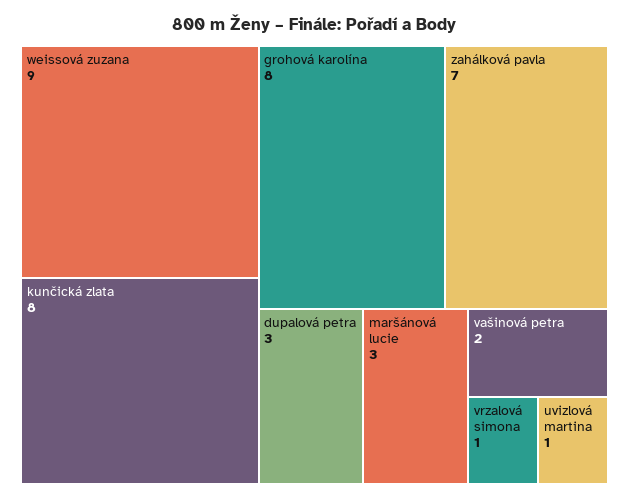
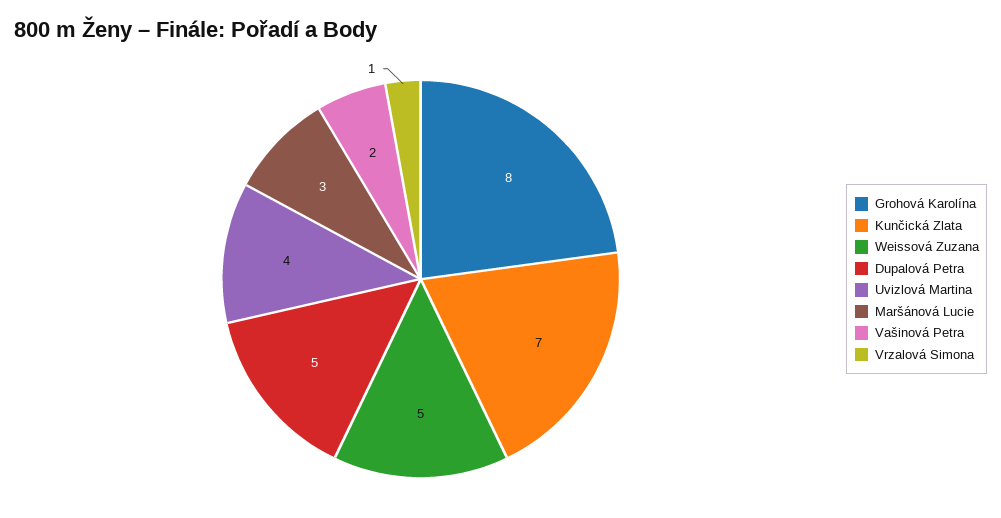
  {
-   "weissová zuzana": 9,
+   "weissová zuzana": 5,
-   "kunčická zlata": 8,
+   "kunčická zlata": 7,
    "grohová karolína": 8,
-   "zahálková pavla": 7,
-   "dupalová petra": 3,
+   "dupalová petra": 5,
    "maršánová lucie": 3,
    "vašinová petra": 2,
    "vrzalová simona": 1,
-   "uvizlová martina": 1
+   "uvizlová martina": 4
  }

